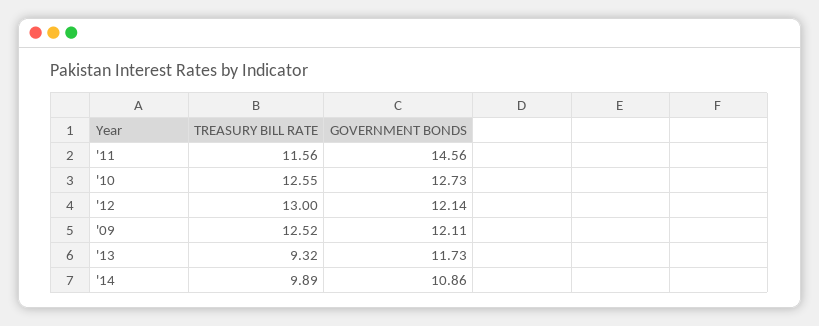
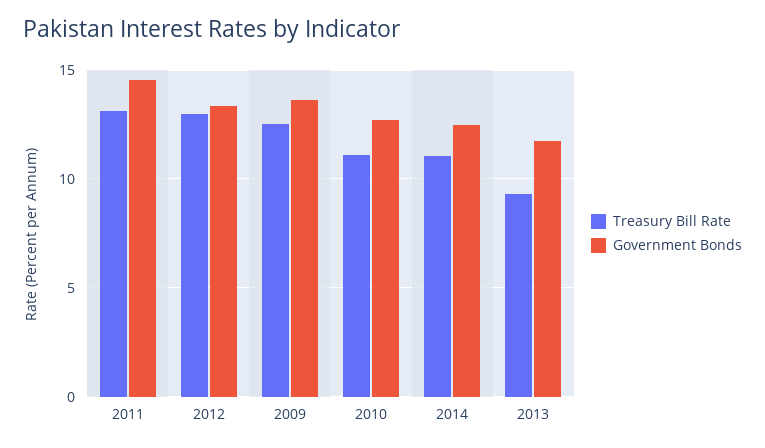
  {
    "TREASURY BILL RATE": {
-     "'11": 11.56,
+     "'11": 13,
-     "'10": 12.55,
+     "'10": 11,
      "'12": 13,
      "'09": 12.52,
      "'13": 9.32,
-     "'14": 9.89
+     "'14": 11
    },
    "GOVERNMENT BONDS": {
      "'11": 14.56,
      "'10": 12.73,
-     "'12": 12.14,
+     "'12": 13.5,
-     "'09": 12.11,
+     "'09": 13.5,
      "'13": 11.73,
-     "'14": 10.86
+     "'14": 12.5
    }
  }

